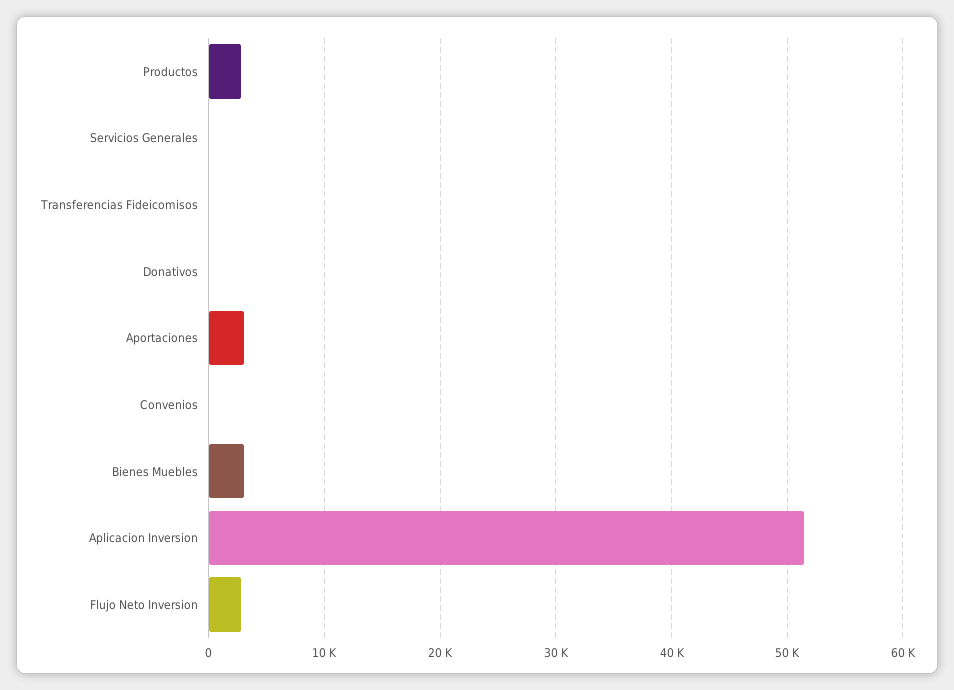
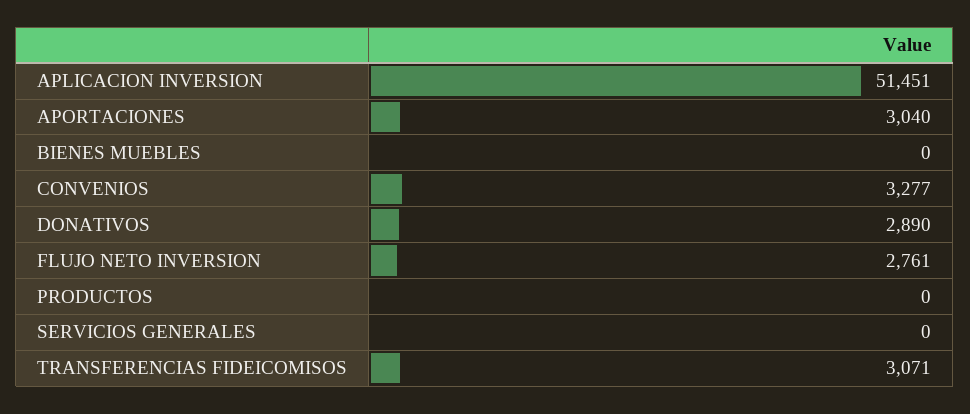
  {
-   "Productos": 3000,
+   "Productos": 0,
    "Servicios Generales": 0,
-   "Transferencias Fideicomisos": 0,
+   "Transferencias Fideicomisos": 3071,
-   "Donativos": 0,
+   "Donativos": 2890,
    "Aportaciones": 3040,
-   "Convenios": 0,
+   "Convenios": 3277,
-   "Bienes Muebles": 3000,
+   "Bienes Muebles": 0,
    "Aplicacion Inversion": 51451,
    "Flujo Neto Inversion": 2761
  }

